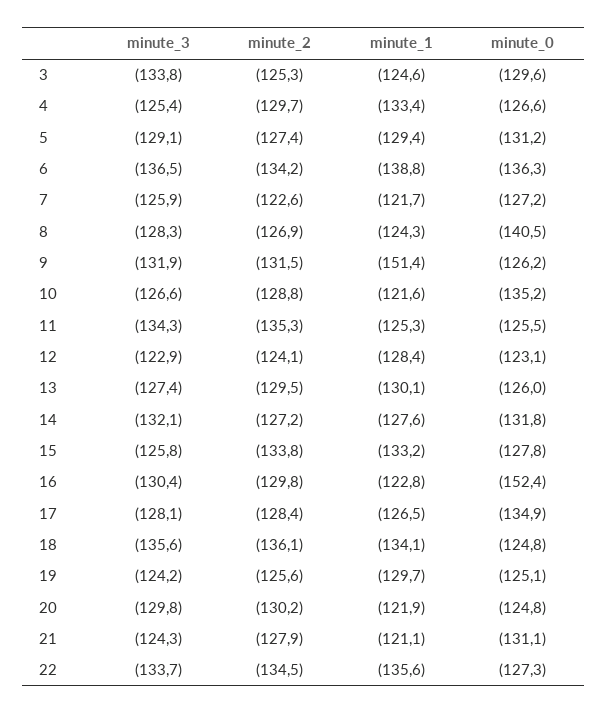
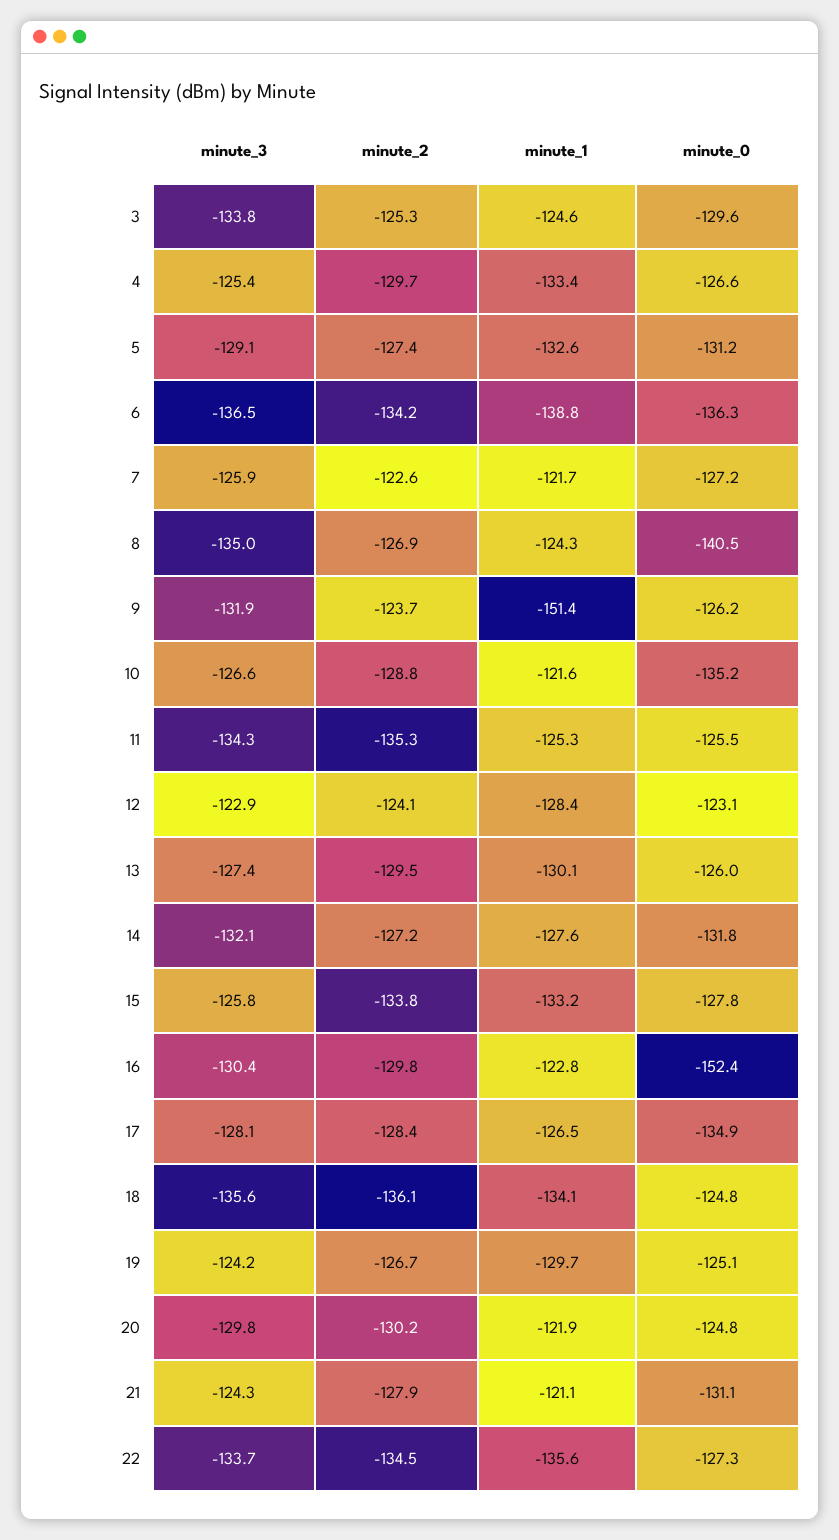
  {
    "minute_3": {
      "3": -133.8,
      "4": -125.4,
      "5": -129.1,
      "6": -136.5,
      "7": -125.9,
-     "8": -128.3,
+     "8": -135,
      "9": -131.9,
      "10": -126.6,
      "11": -134.3,
      "12": -122.9,
      "13": -127.4,
      "14": -132.1,
      "15": -125.8,
      "16": -130.4,
      "17": -128.1,
      "18": -135.6,
      "19": -124.2,
      "20": -129.8,
      "21": -124.3,
      "22": -133.7
    },
    "minute_2": {
      "3": -125.3,
      "4": -129.7,
      "5": -127.4,
      "6": -134.2,
      "7": -122.6,
      "8": -126.9,
-     "9": -131.5,
+     "9": -123.7,
      "10": -128.8,
      "11": -135.3,
      "12": -124.1,
      "13": -129.5,
      "14": -127.2,
      "15": -133.8,
      "16": -129.8,
      "17": -128.4,
      "18": -136.1,
-     "19": -125.6,
+     "19": -126.7,
      "20": -130.2,
      "21": -127.9,
      "22": -134.5
    },
    "minute_1": {
      "3": -124.6,
      "4": -133.4,
-     "5": -129.4,
+     "5": -132.6,
      "6": -138.8,
      "7": -121.7,
      "8": -124.3,
      "9": -151.4,
      "10": -121.6,
      "11": -125.3,
      "12": -128.4,
      "13": -130.1,
      "14": -127.6,
      "15": -133.2,
      "16": -122.8,
      "17": -126.5,
      "18": -134.1,
      "19": -129.7,
      "20": -121.9,
      "21": -121.1,
      "22": -135.6
    },
    "minute_0": {
      "3": -129.6,
      "4": -126.6,
      "5": -131.2,
      "6": -136.3,
      "7": -127.2,
      "8": -140.5,
      "9": -126.2,
      "10": -135.2,
      "11": -125.5,
      "12": -123.1,
      "13": -126,
      "14": -131.8,
      "15": -127.8,
      "16": -152.4,
      "17": -134.9,
      "18": -124.8,
      "19": -125.1,
      "20": -124.8,
      "21": -131.1,
      "22": -127.3
    }
  }

